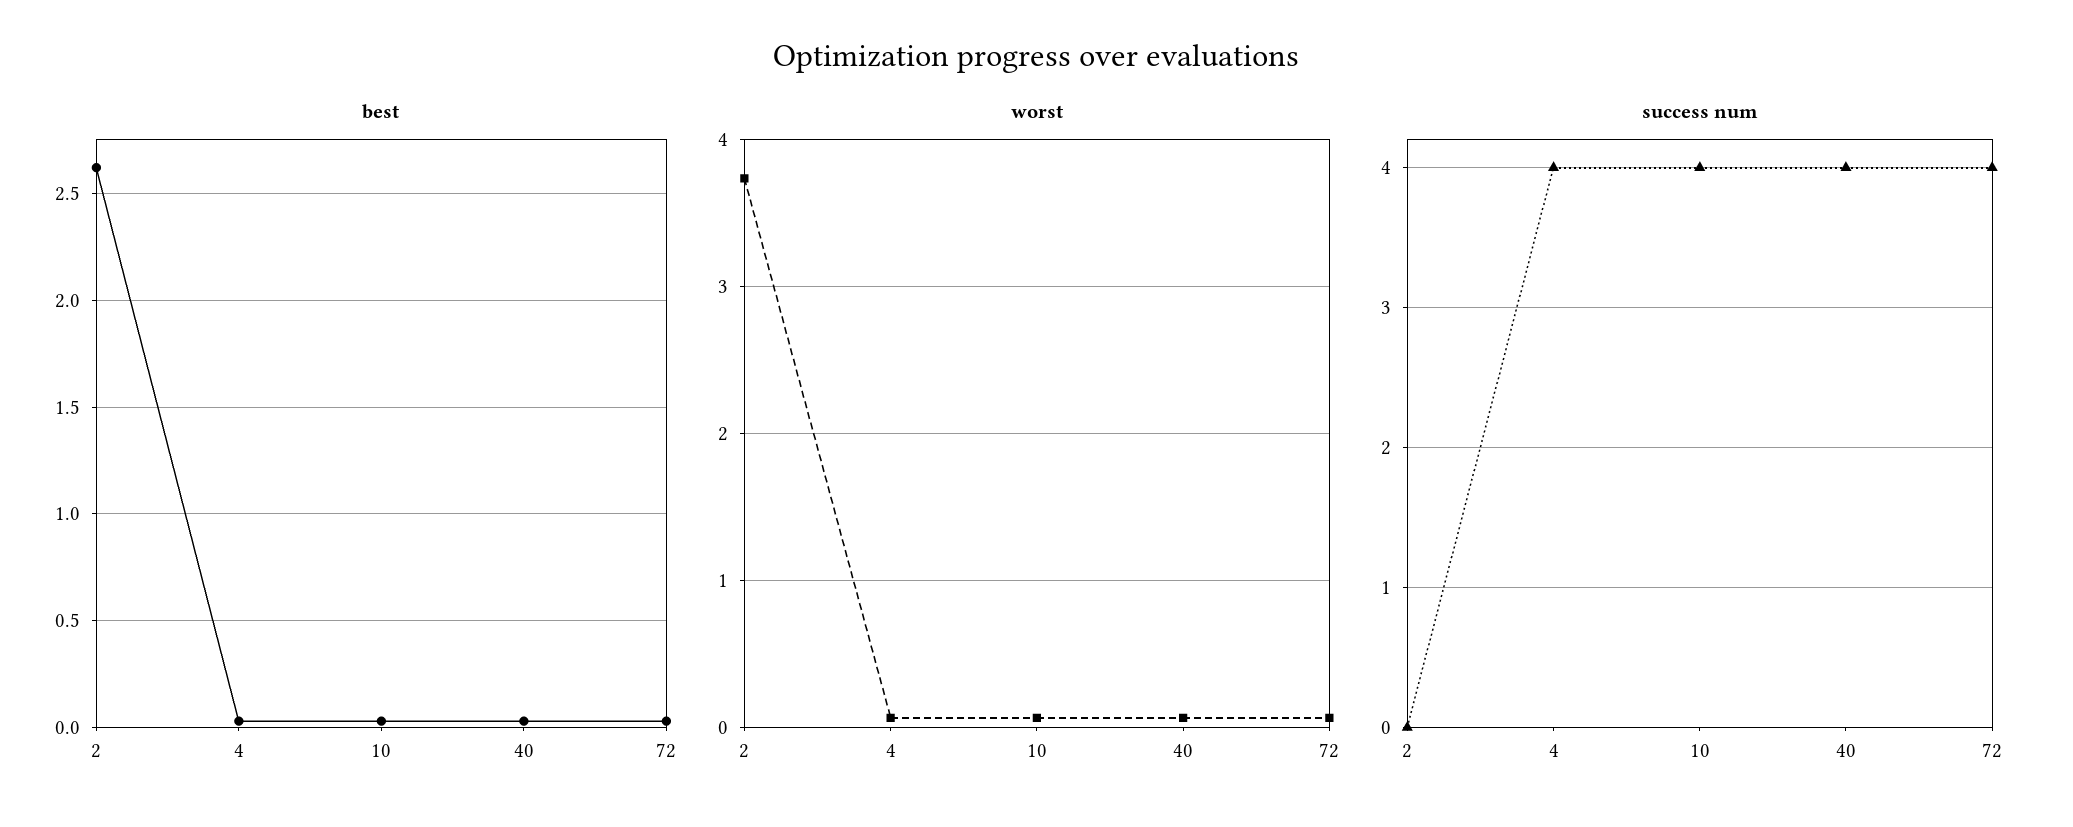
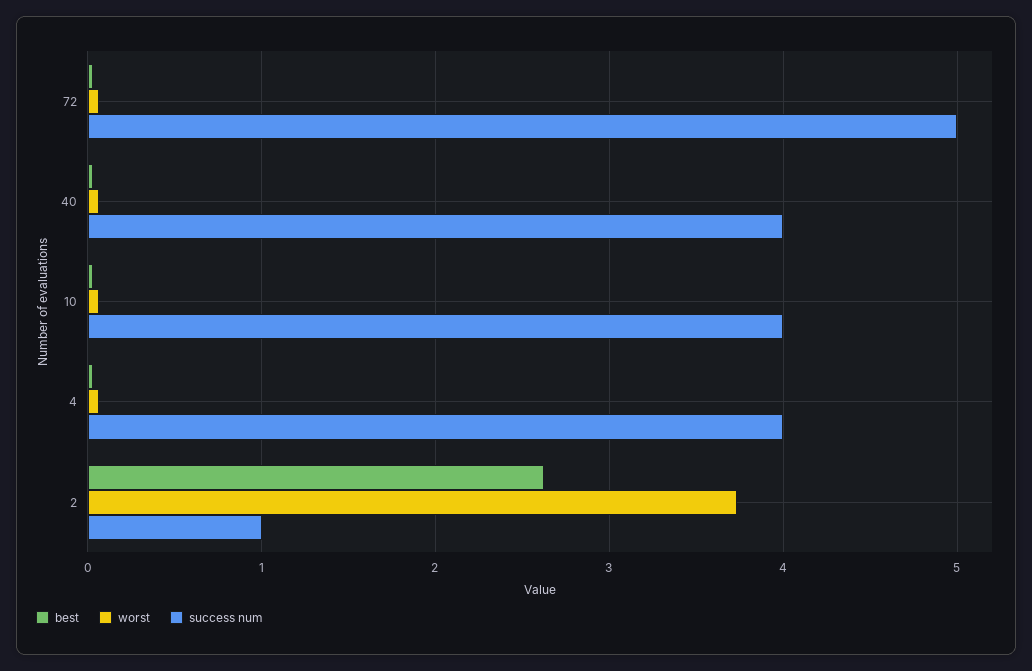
  {
    "best": {
      "2": 2.6,
      "4": 0.05,
      "10": 0.05,
      "40": 0.05,
      "72": 0.05
    },
    "worst": {
      "2": 3.7,
      "4": 0.1,
      "10": 0.1,
      "40": 0.1,
      "72": 0.1
    },
    "success num": {
-     "2": 0,
+     "2": 1,
      "4": 4,
      "10": 4,
      "40": 4,
-     "72": 4
+     "72": 5
    }
  }

